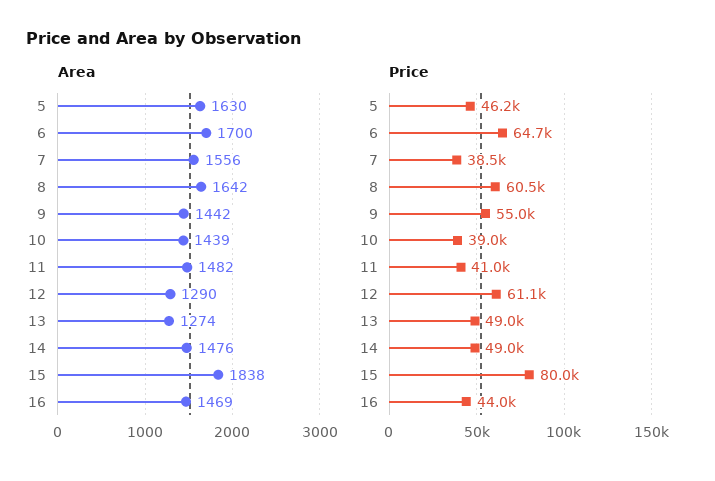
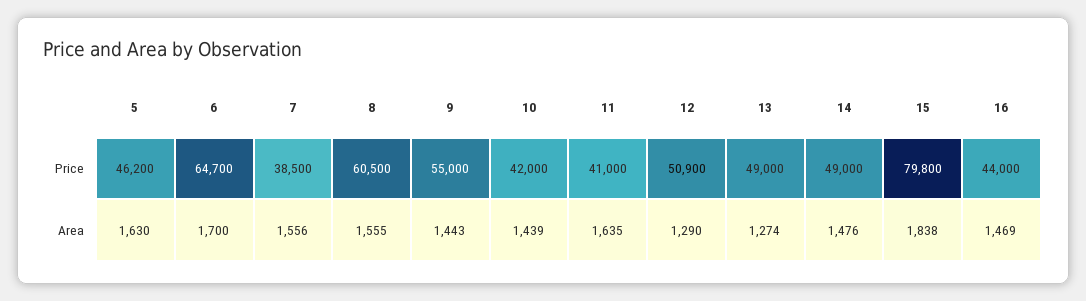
  {
    "Area": {
      "5": 1630,
      "6": 1700,
      "7": 1556,
-     "8": 1642,
+     "8": 1555,
-     "9": 1442,
+     "9": 1443,
      "10": 1439,
-     "11": 1482,
+     "11": 1635,
      "12": 1290,
      "13": 1274,
      "14": 1476,
      "15": 1838,
      "16": 1469
    },
    "Price": {
      "5": 46200,
      "6": 64700,
      "7": 38500,
      "8": 60500,
      "9": 55000,
-     "10": 39000,
+     "10": 42000,
      "11": 41000,
-     "12": 61100,
+     "12": 50900,
      "13": 49000,
      "14": 49000,
-     "15": 80000,
+     "15": 79800,
      "16": 44000
    }
  }

